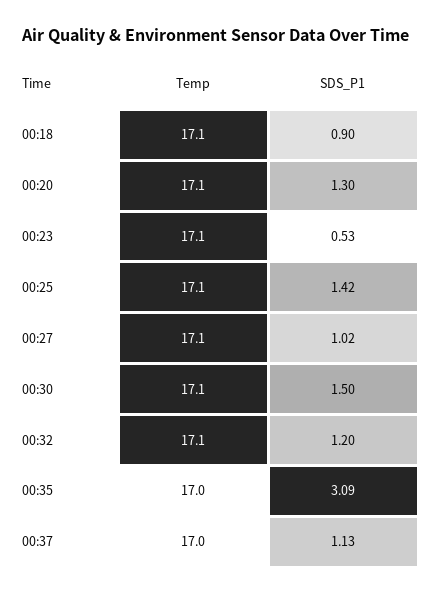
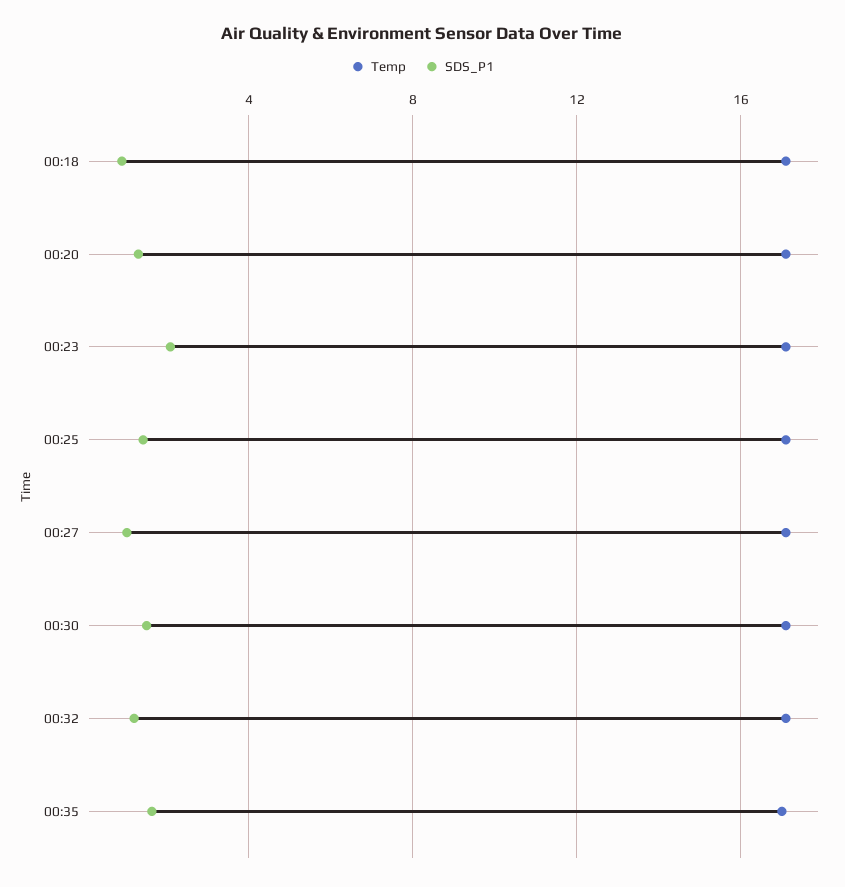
  {
    "Temp": {
      "00:18": 17.1,
      "00:20": 17.1,
      "00:23": 17.1,
      "00:25": 17.1,
      "00:27": 17.1,
      "00:30": 17.1,
      "00:32": 17.1,
-     "00:35": 17,
+     "00:35": 17
-     "00:37": 17
    },
    "SDS_P1": {
      "00:18": 0.9,
      "00:20": 1.3,
-     "00:23": 0.53,
+     "00:23": 2,
      "00:25": 1.42,
      "00:27": 1.02,
      "00:30": 1.5,
      "00:32": 1.2,
-     "00:35": 3.09,
+     "00:35": 1.5
-     "00:37": 1.13
    }
  }

